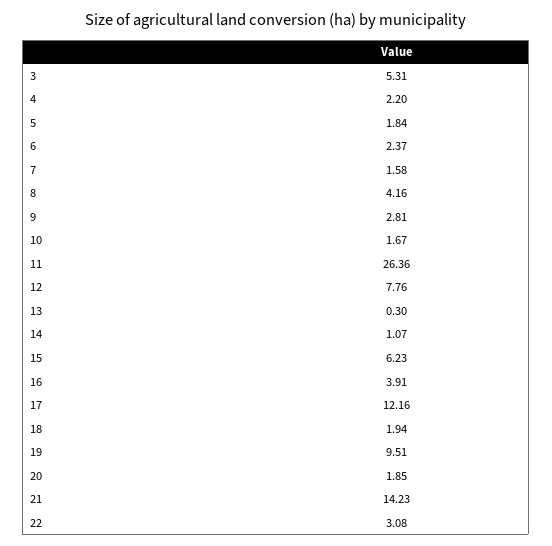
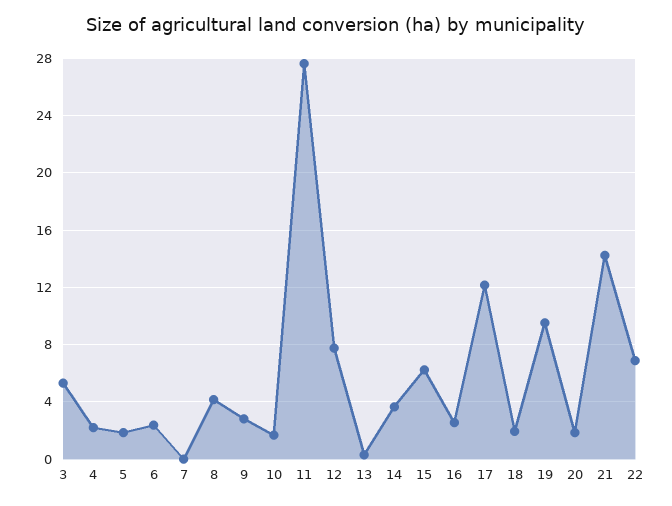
  {
    "3": 5.31,
    "4": 2.2,
    "5": 1.84,
    "6": 2.37,
-   "7": 1.58,
+   "7": 0,
    "8": 4.16,
    "9": 2.81,
    "10": 1.67,
-   "11": 26.36,
+   "11": 27.5,
    "12": 7.76,
    "13": 0.3,
-   "14": 1.07,
+   "14": 3.5,
    "15": 6.23,
-   "16": 3.91,
+   "16": 2.5,
    "17": 12.16,
    "18": 1.94,
    "19": 9.51,
    "20": 1.85,
    "21": 14.23,
-   "22": 3.08
+   "22": 7
  }

